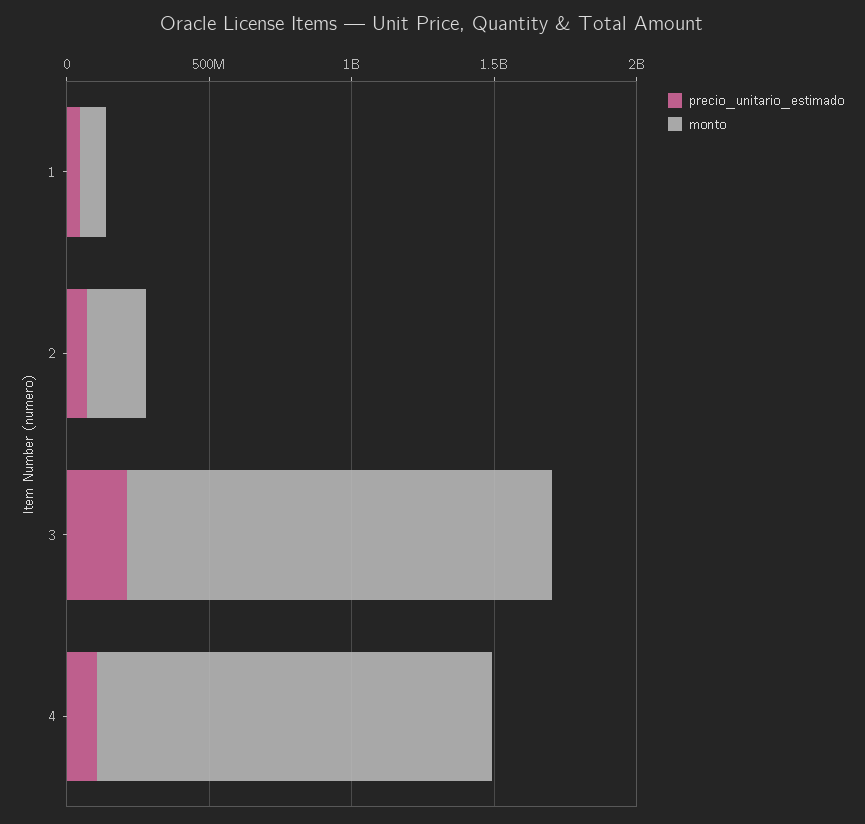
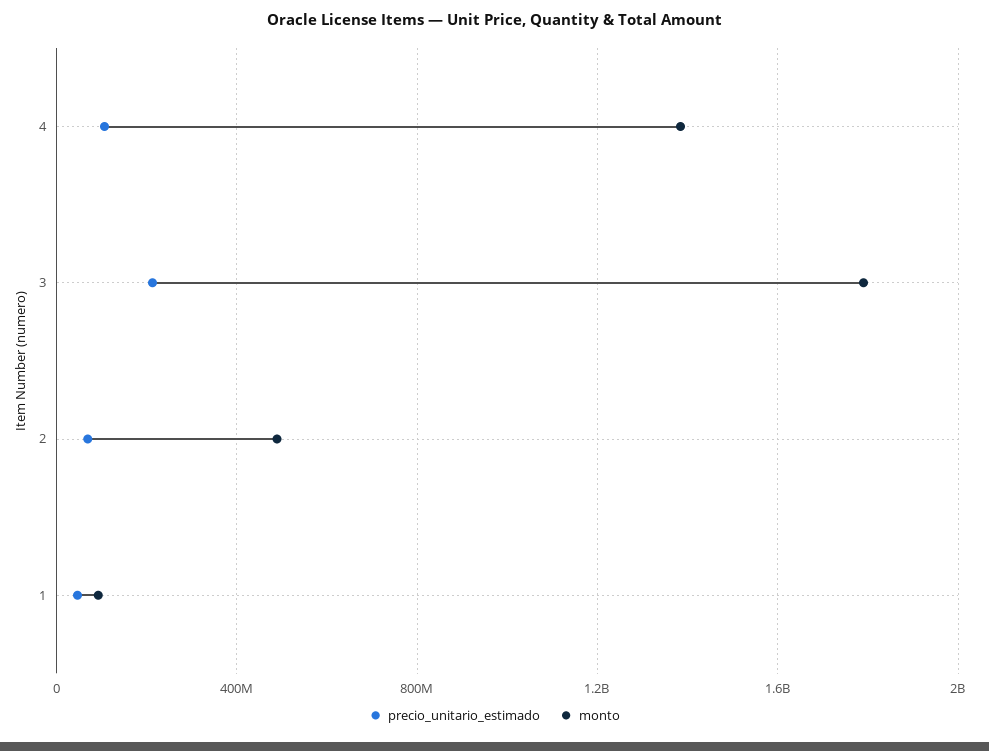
  {
    "precio_unitario_estimado": {
      "1": 50000000,
      "2": 50000000,
      "3": 200000000,
      "4": 100000000
    },
    "monto": {
      "1": 100000000,
-     "2": 200000000,
+     "2": 500000000,
-     "3": 1500000000,
+     "3": 1800000000,
      "4": 1400000000
    }
  }

